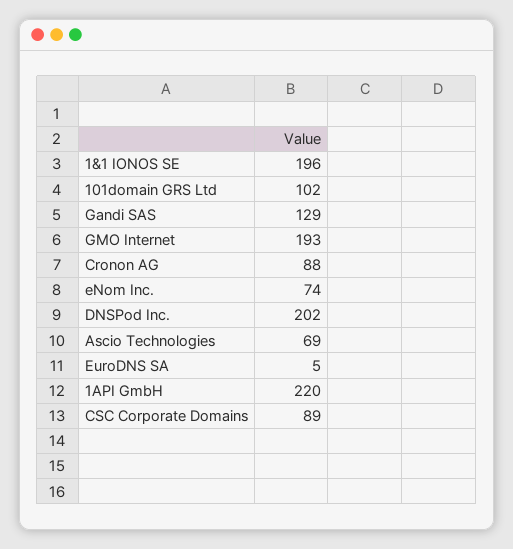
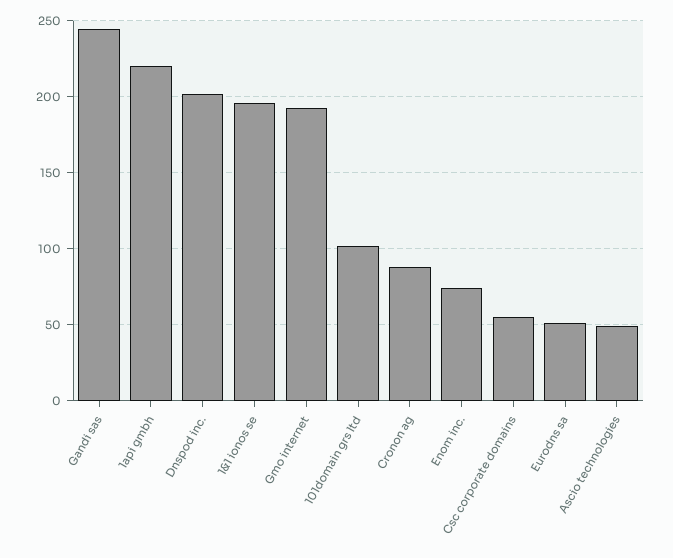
  {
    "1&1 IONOS SE": 196,
    "101domain GRS Ltd": 102,
-   "Gandi SAS": 129,
+   "Gandi SAS": 245,
    "GMO Internet": 193,
    "Cronon AG": 88,
    "eNom Inc.": 74,
    "DNSPod Inc.": 202,
-   "Ascio Technologies": 69,
+   "Ascio Technologies": 50,
-   "EuroDNS SA": 5,
+   "EuroDNS SA": 50,
    "1API GmbH": 220,
-   "CSC Corporate Domains": 89
+   "CSC Corporate Domains": 55
  }

